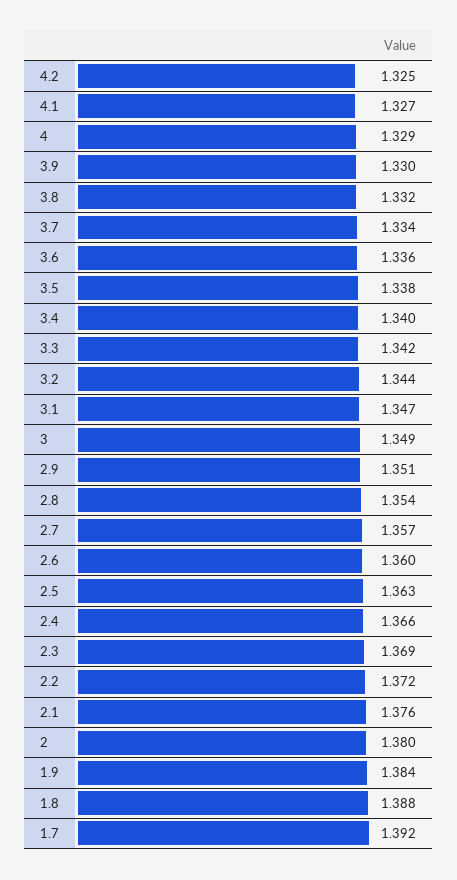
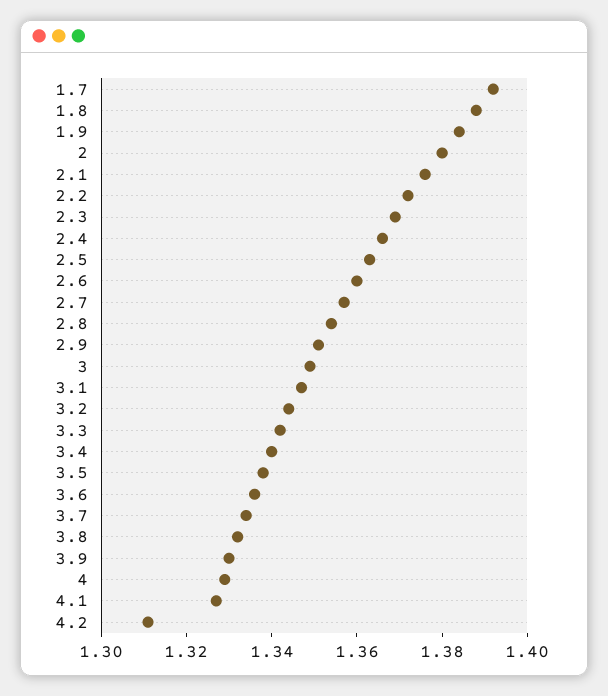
  {
-   "4.2": 1.325,
+   "4.2": 1.31,
    "4.1": 1.327,
    "4": 1.329,
    "3.9": 1.33,
    "3.8": 1.332,
    "3.7": 1.334,
    "3.6": 1.336,
    "3.5": 1.338,
    "3.4": 1.34,
    "3.3": 1.342,
    "3.2": 1.344,
    "3.1": 1.347,
    "3": 1.349,
    "2.9": 1.351,
    "2.8": 1.354,
    "2.7": 1.357,
    "2.6": 1.36,
    "2.5": 1.363,
    "2.4": 1.366,
    "2.3": 1.369,
    "2.2": 1.372,
    "2.1": 1.376,
    "2": 1.38,
    "1.9": 1.384,
    "1.8": 1.388,
    "1.7": 1.392
  }

